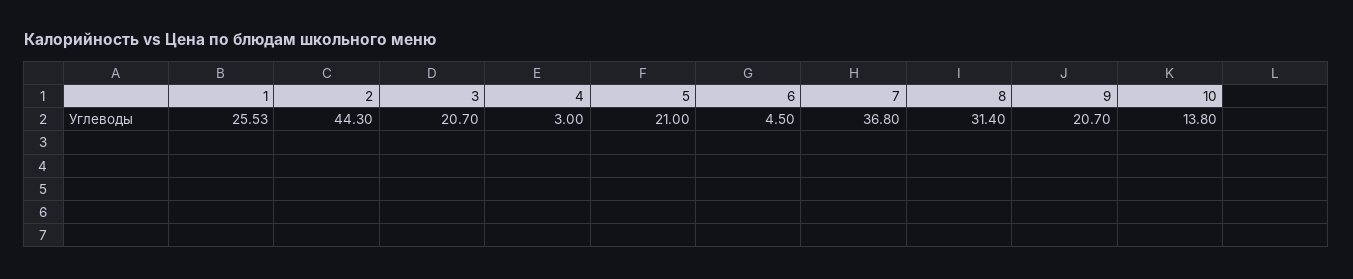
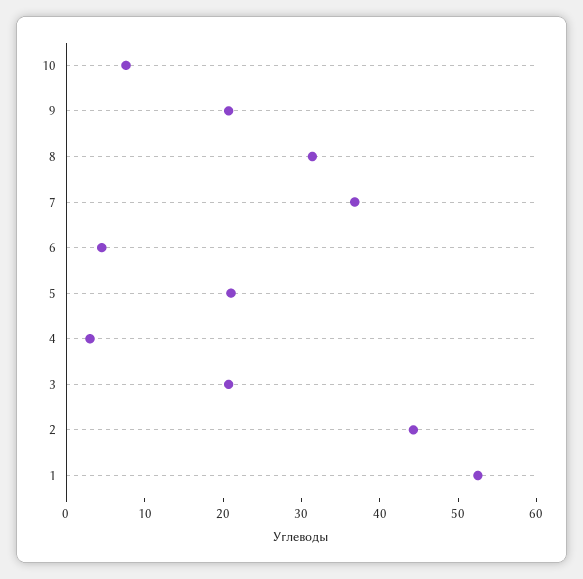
  {
-   "1": 25.53,
+   "1": 52,
    "2": 44.3,
    "3": 20.7,
    "4": 3,
    "5": 21,
    "6": 4.5,
    "7": 36.8,
    "8": 31.4,
    "9": 20.7,
-   "10": 13.8
+   "10": 8
  }

